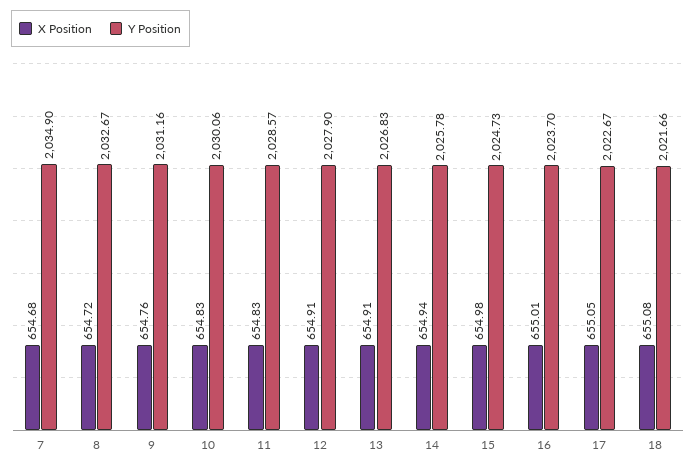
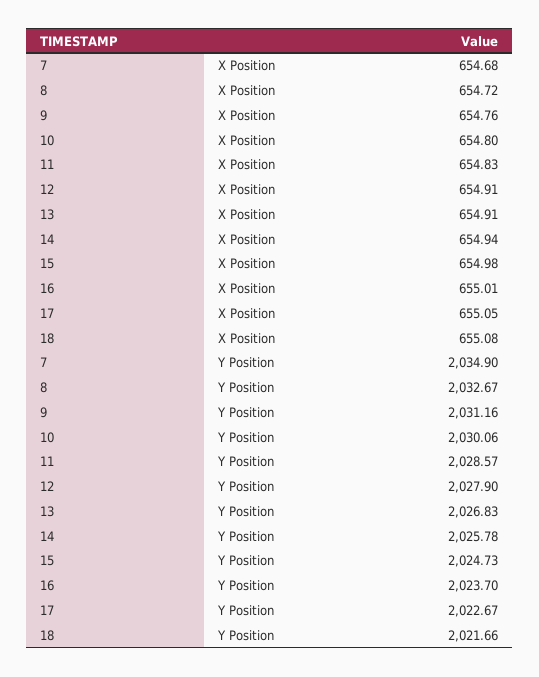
  {
    "X Position": {
      "7": 654.68,
      "8": 654.72,
      "9": 654.76,
-     "10": 654.83,
+     "10": 654.8,
      "11": 654.83,
      "12": 654.91,
      "13": 654.91,
      "14": 654.94,
      "15": 654.98,
      "16": 655.01,
      "17": 655.05,
      "18": 655.08
    },
    "Y Position": {
      "7": 2034.9,
      "8": 2032.67,
      "9": 2031.16,
      "10": 2030.06,
      "11": 2028.57,
      "12": 2027.9,
      "13": 2026.83,
      "14": 2025.78,
      "15": 2024.73,
      "16": 2023.7,
      "17": 2022.67,
      "18": 2021.66
    }
  }

